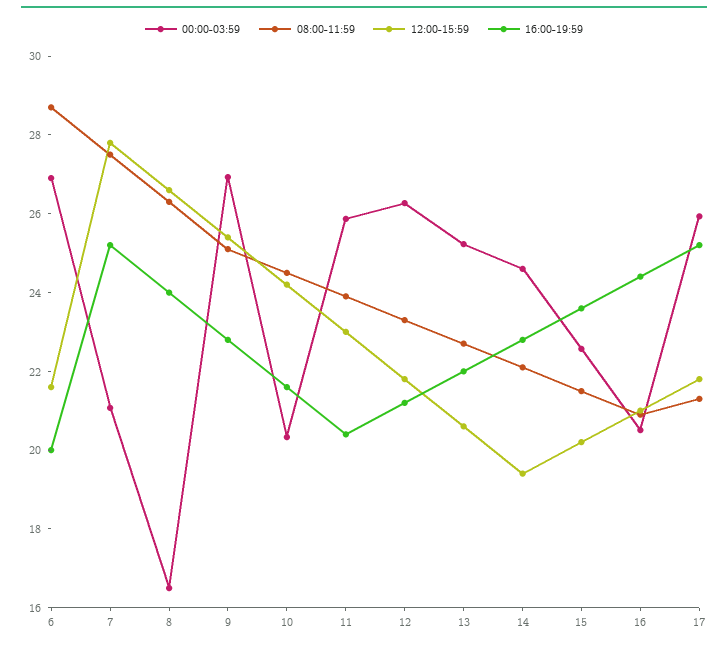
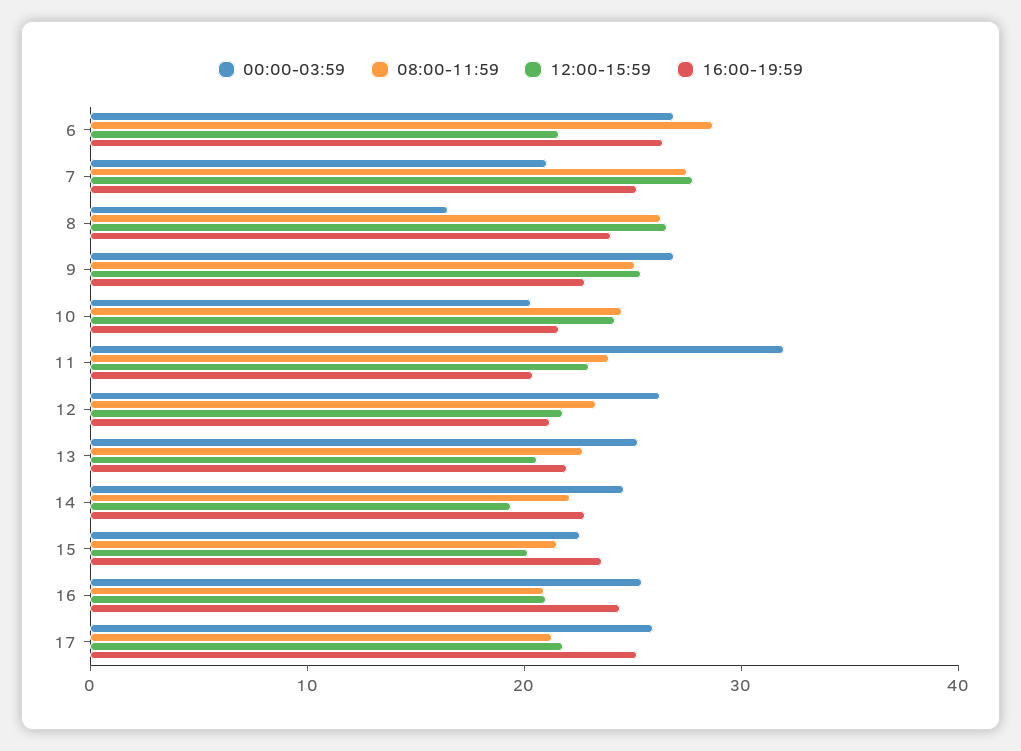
  {
    "00:00-03:59": {
      "6": 27,
      "7": 21,
      "8": 16.5,
      "9": 27,
      "10": 20.5,
-     "11": 26,
+     "11": 32,
      "12": 26.5,
      "13": 25,
      "14": 24.5,
      "15": 22.5,
-     "16": 20.5,
+     "16": 26,
      "17": 26
    },
    "08:00-11:59": {
      "6": 28.5,
      "7": 27.5,
      "8": 26.5,
      "9": 25,
      "10": 24.5,
      "11": 24,
      "12": 23.5,
      "13": 22.5,
      "14": 22,
      "15": 21.5,
      "16": 21,
      "17": 21.5
    },
    "12:00-15:59": {
      "6": 21.5,
      "7": 28,
      "8": 26.5,
      "9": 25.5,
      "10": 24,
      "11": 23,
      "12": 22,
      "13": 20.5,
      "14": 19.5,
      "15": 20,
      "16": 21,
      "17": 22
    },
    "16:00-19:59": {
-     "6": 20,
+     "6": 26,
      "7": 25,
      "8": 24,
      "9": 23,
      "10": 21.5,
      "11": 20.5,
      "12": 21,
      "13": 22,
      "14": 23,
      "15": 23.5,
      "16": 24.5,
      "17": 25
    }
  }

